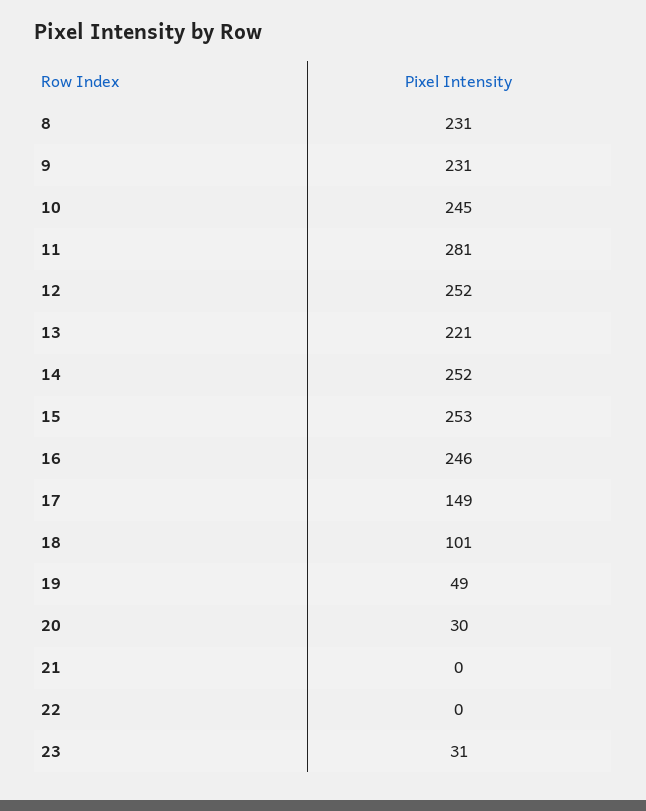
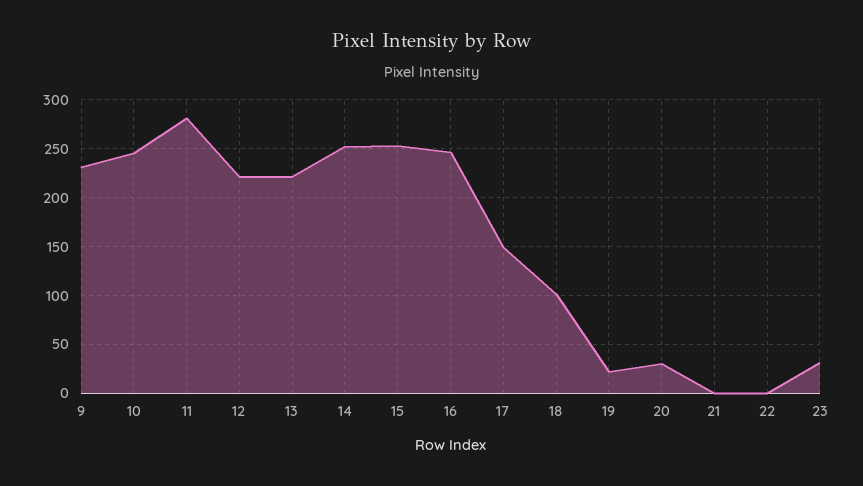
  {
-   "8": 231,
    "9": 231,
    "10": 245,
    "11": 281,
-   "12": 252,
+   "12": 220,
    "13": 221,
    "14": 252,
    "15": 253,
    "16": 246,
    "17": 149,
    "18": 101,
-   "19": 49,
+   "19": 20,
    "20": 30,
    "21": 0,
    "22": 0,
    "23": 31
  }

